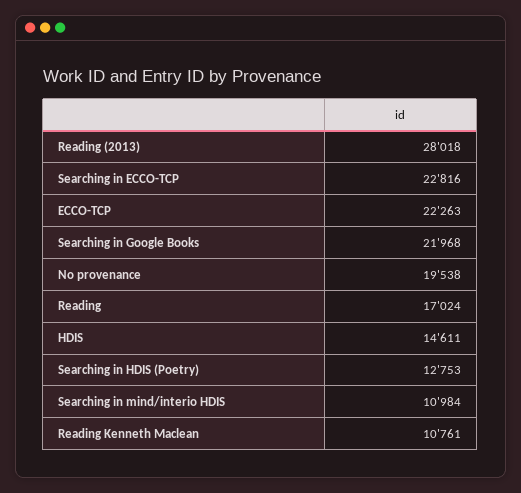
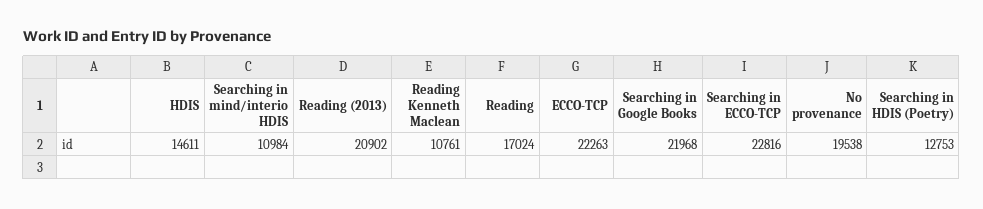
  {
-   "Reading (2013)": 28018,
+   "Reading (2013)": 20902,
    "Searching in ECCO-TCP": 22816,
    "ECCO-TCP": 22263,
    "Searching in Google Books": 21968,
    "No provenance": 19538,
    "Reading": 17024,
    "HDIS": 14611,
    "Searching in HDIS (Poetry)": 12753,
    "Searching in mind/interio HDIS": 10984,
    "Reading Kenneth Maclean": 10761
  }

